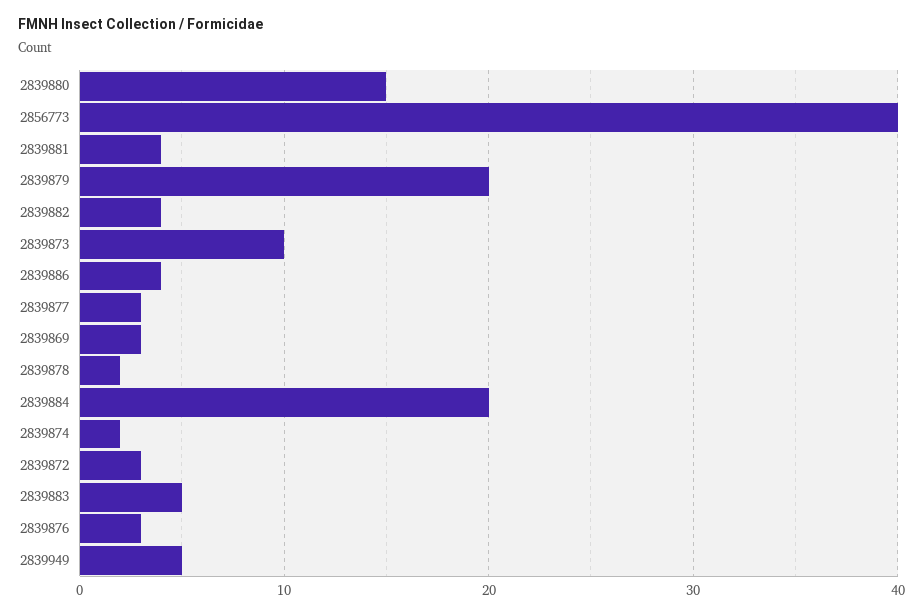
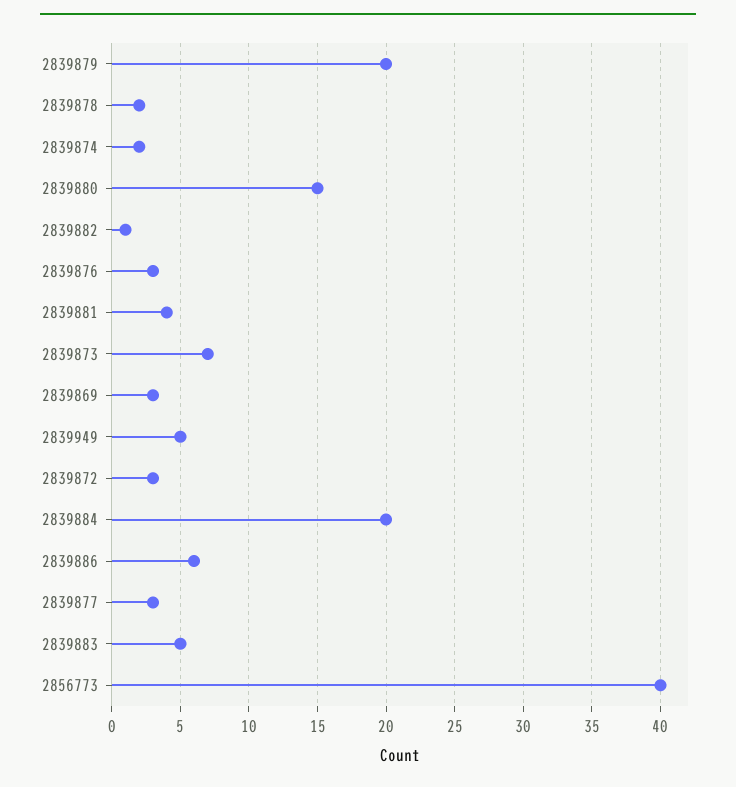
  {
    "2839880": 15,
    "2856773": 40,
    "2839881": 4,
    "2839879": 20,
-   "2839882": 4,
+   "2839882": 1,
-   "2839873": 10,
+   "2839873": 7,
-   "2839886": 4,
+   "2839886": 6,
    "2839877": 3,
    "2839869": 3,
    "2839878": 2,
    "2839884": 20,
    "2839874": 2,
    "2839872": 3,
    "2839883": 5,
    "2839876": 3,
    "2839949": 5
  }

